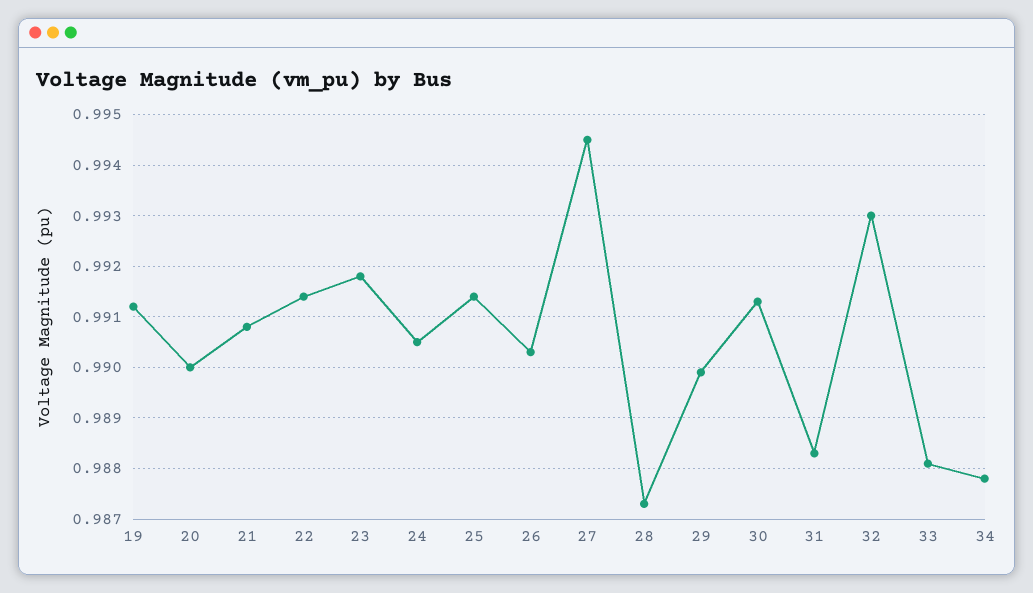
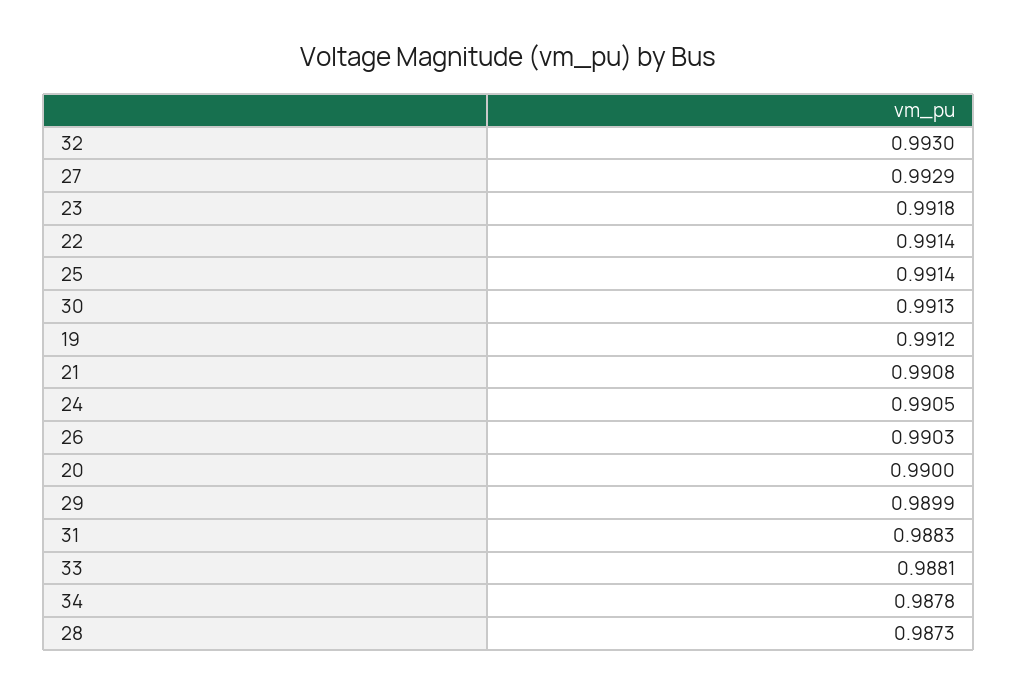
  {
    "19": 0.9912,
    "20": 0.99,
    "21": 0.9908,
    "22": 0.9914,
    "23": 0.9918,
    "24": 0.9905,
    "25": 0.9914,
    "26": 0.9903,
-   "27": 0.9945,
+   "27": 0.9929,
    "28": 0.9873,
    "29": 0.9899,
    "30": 0.9913,
    "31": 0.9883,
    "32": 0.993,
    "33": 0.9881,
    "34": 0.9878
  }

